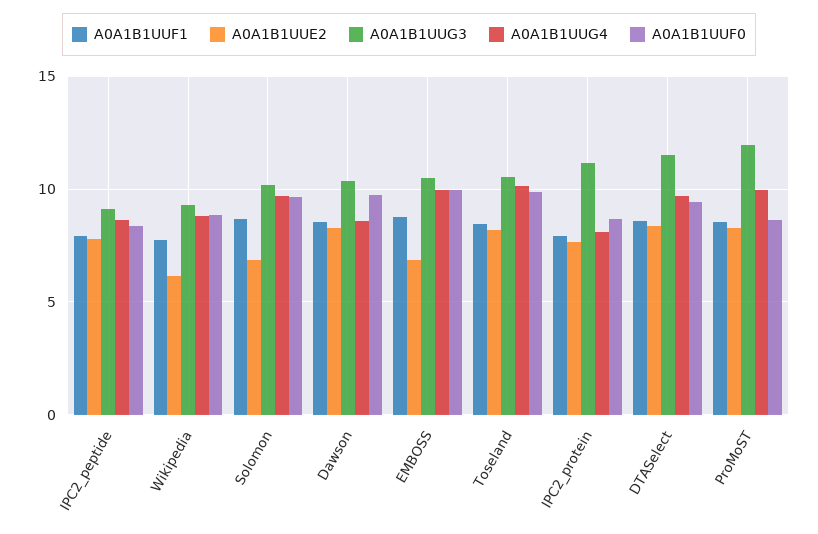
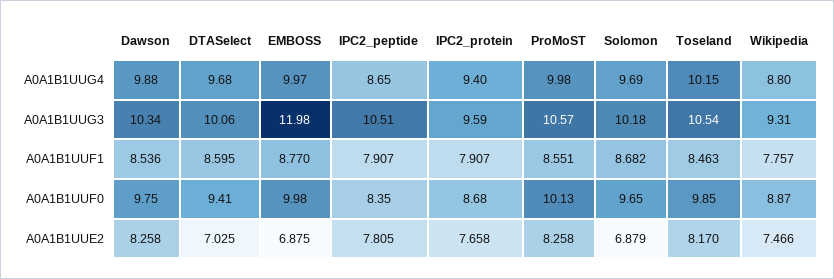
  {
    "A0A1B1UUF1": {
      "IPC2_peptide": 7.907,
      "Wikipedia": 7.757,
      "Solomon": 8.682,
      "Dawson": 8.536,
      "EMBOSS": 8.77,
      "Toseland": 8.463,
      "IPC2_protein": 7.907,
      "DTASelect": 8.595,
      "ProMoST": 8.551
    },
    "A0A1B1UUE2": {
      "IPC2_peptide": 7.805,
-     "Wikipedia": 6,
+     "Wikipedia": 7.466,
      "Solomon": 6.879,
      "Dawson": 8.258,
      "EMBOSS": 6.875,
      "Toseland": 8.17,
      "IPC2_protein": 7.658,
-     "DTASelect": 8.5,
+     "DTASelect": 7.025,
      "ProMoST": 8.258
    },
    "A0A1B1UUG3": {
-     "IPC2_peptide": 9,
+     "IPC2_peptide": 10.51,
      "Wikipedia": 9.31,
      "Solomon": 10.18,
      "Dawson": 10.34,
-     "EMBOSS": 10.5,
+     "EMBOSS": 11.98,
      "Toseland": 10.54,
-     "IPC2_protein": 11,
+     "IPC2_protein": 9.59,
-     "DTASelect": 11.5,
+     "DTASelect": 10.06,
-     "ProMoST": 12
+     "ProMoST": 10.57
    },
    "A0A1B1UUG4": {
      "IPC2_peptide": 8.65,
      "Wikipedia": 8.8,
      "Solomon": 9.69,
-     "Dawson": 8.5,
+     "Dawson": 9.88,
      "EMBOSS": 9.97,
      "Toseland": 10.15,
-     "IPC2_protein": 8,
+     "IPC2_protein": 9.4,
      "DTASelect": 9.68,
      "ProMoST": 9.98
    },
    "A0A1B1UUF0": {
      "IPC2_peptide": 8.35,
      "Wikipedia": 8.87,
      "Solomon": 9.65,
      "Dawson": 9.75,
      "EMBOSS": 9.98,
      "Toseland": 9.85,
      "IPC2_protein": 8.68,
      "DTASelect": 9.41,
-     "ProMoST": 8.5
+     "ProMoST": 10.13
    }
  }

